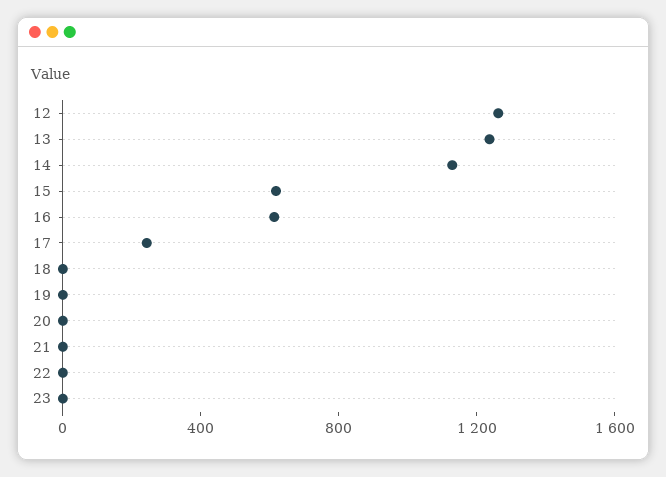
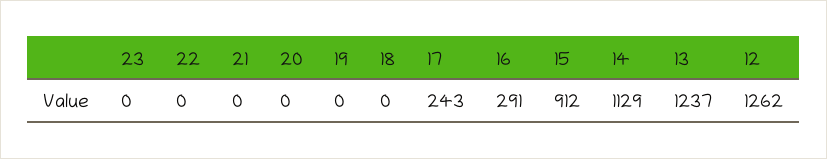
  {
    "12": 1262,
    "13": 1237,
    "14": 1129,
-   "15": 600,
+   "15": 912,
-   "16": 600,
+   "16": 291,
    "17": 243,
    "18": 0,
    "19": 0,
    "20": 0,
    "21": 0,
    "22": 0,
    "23": 0
  }

